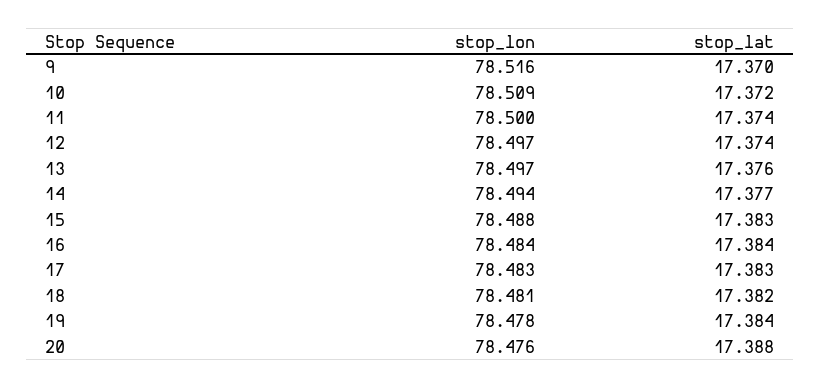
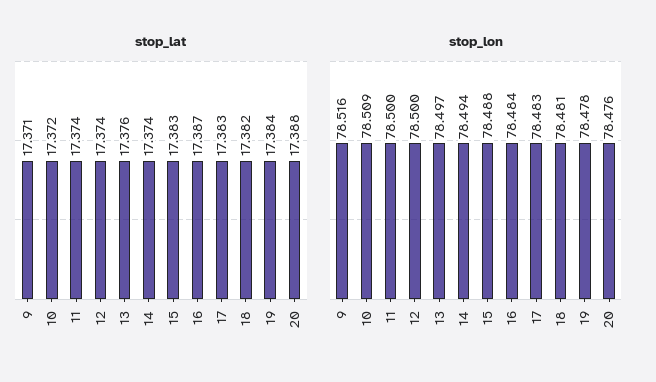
  {
    "stop_lon": {
      "9": 78.516,
      "10": 78.509,
      "11": 78.5,
-     "12": 78.497,
+     "12": 78.5,
      "13": 78.497,
      "14": 78.494,
      "15": 78.488,
      "16": 78.484,
      "17": 78.483,
      "18": 78.481,
      "19": 78.478,
      "20": 78.476
    },
    "stop_lat": {
-     "9": 17.37,
+     "9": 17.371,
      "10": 17.372,
      "11": 17.374,
      "12": 17.374,
      "13": 17.376,
-     "14": 17.377,
+     "14": 17.374,
      "15": 17.383,
-     "16": 17.384,
+     "16": 17.387,
      "17": 17.383,
      "18": 17.382,
      "19": 17.384,
      "20": 17.388
    }
  }

